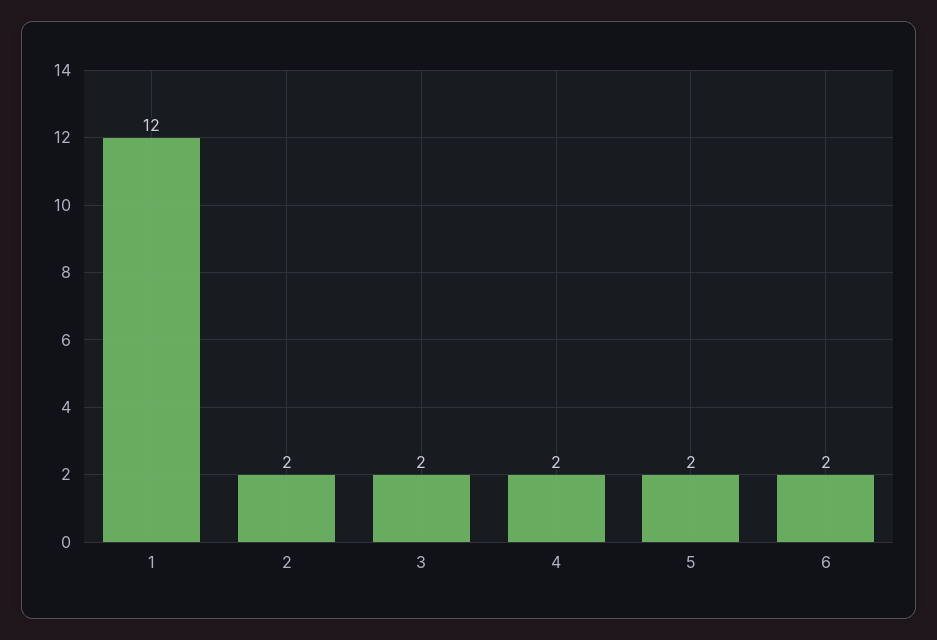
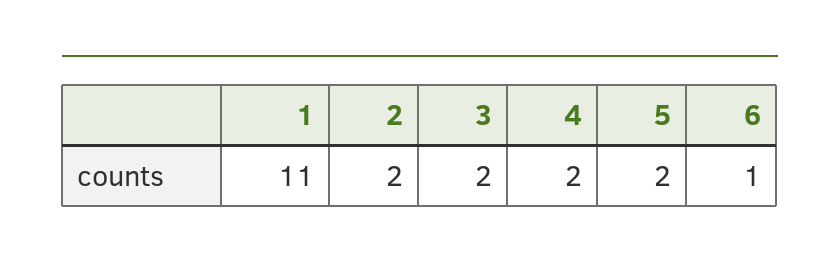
  {
-   "1": 12,
+   "1": 11,
    "2": 2,
    "3": 2,
    "4": 2,
    "5": 2,
-   "6": 2
+   "6": 1
  }

